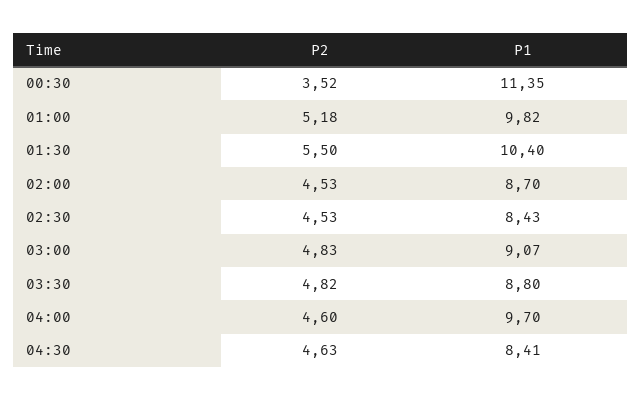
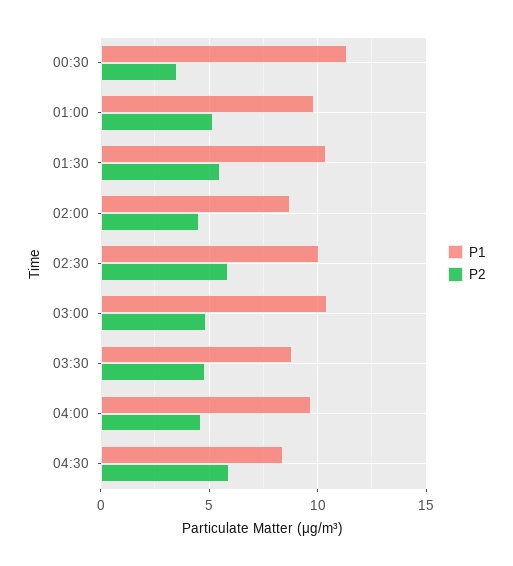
  {
    "P2": {
      "00:30": 3.52,
      "01:00": 5.18,
      "01:30": 5.5,
      "02:00": 4.53,
-     "02:30": 4.53,
+     "02:30": 6,
      "03:00": 4.83,
      "03:30": 4.82,
      "04:00": 4.6,
-     "04:30": 4.63
+     "04:30": 6
    },
    "P1": {
      "00:30": 11.35,
      "01:00": 9.82,
      "01:30": 10.4,
      "02:00": 8.7,
-     "02:30": 8.43,
+     "02:30": 10,
-     "03:00": 9.07,
+     "03:00": 10.5,
      "03:30": 8.8,
      "04:00": 9.7,
      "04:30": 8.41
    }
  }

